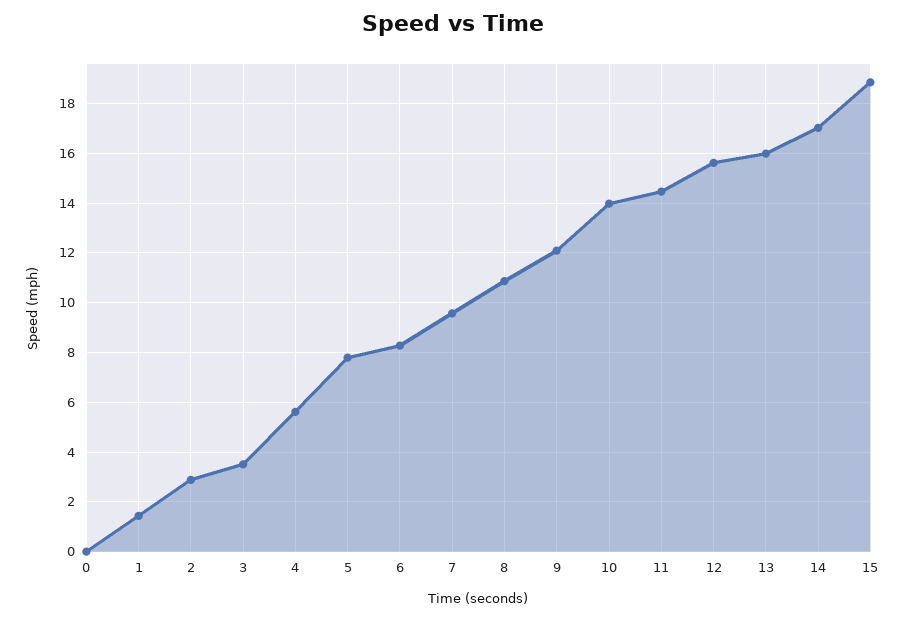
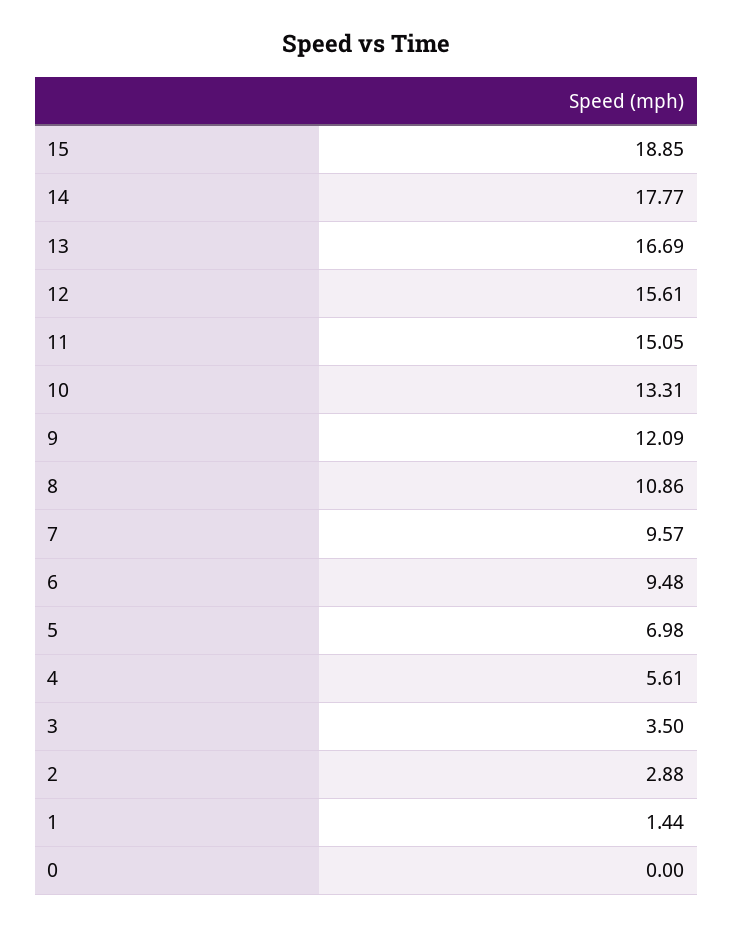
  {
    "0": 0,
    "1": 1.44,
    "2": 2.88,
    "3": 3.5,
    "4": 5.61,
-   "5": 7.75,
+   "5": 6.98,
-   "6": 8.25,
+   "6": 9.48,
    "7": 9.57,
    "8": 10.86,
    "9": 12.09,
-   "10": 14,
+   "10": 13.31,
-   "11": 14.5,
+   "11": 15.05,
    "12": 15.61,
-   "13": 16,
+   "13": 16.69,
-   "14": 17,
+   "14": 17.77,
    "15": 18.85
  }

